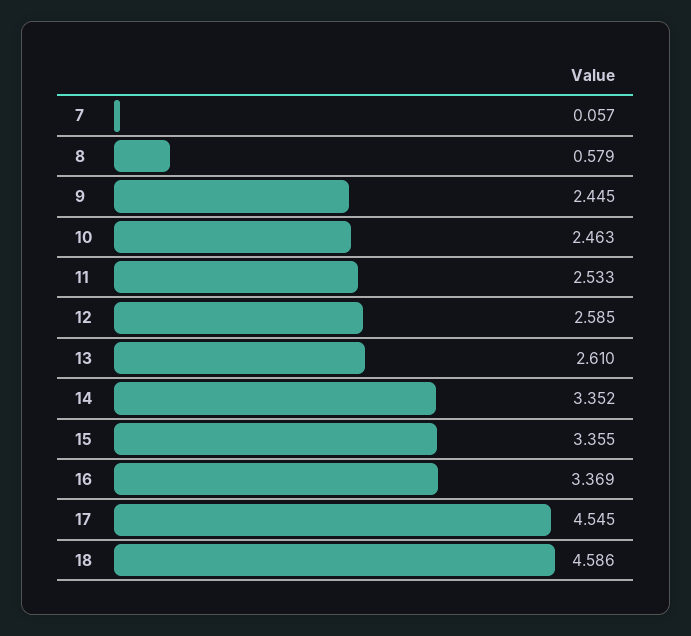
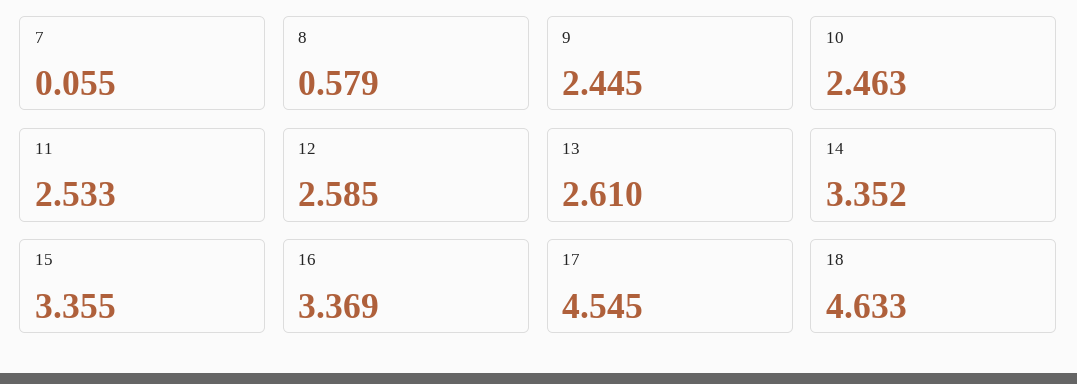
  {
-   "7": 0.057,
+   "7": 0.055,
    "8": 0.579,
    "9": 2.445,
    "10": 2.463,
    "11": 2.533,
    "12": 2.585,
    "13": 2.61,
    "14": 3.352,
    "15": 3.355,
    "16": 3.369,
    "17": 4.545,
-   "18": 4.586
+   "18": 4.633
  }

